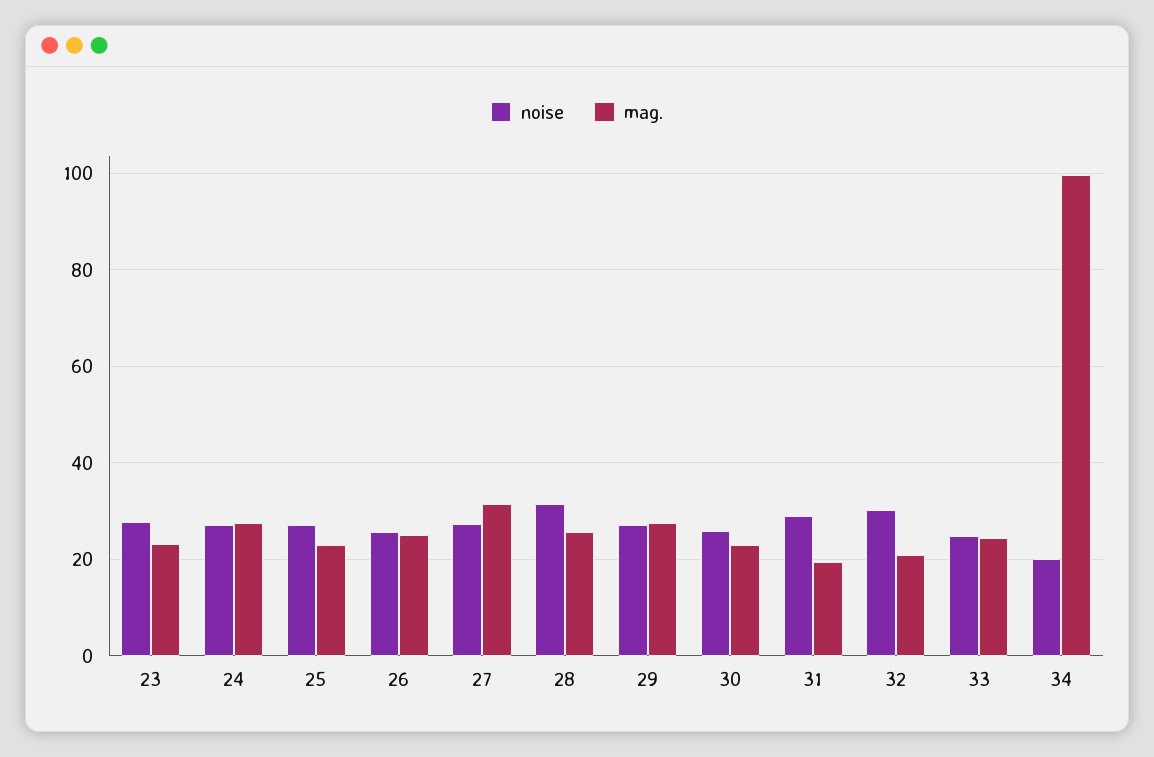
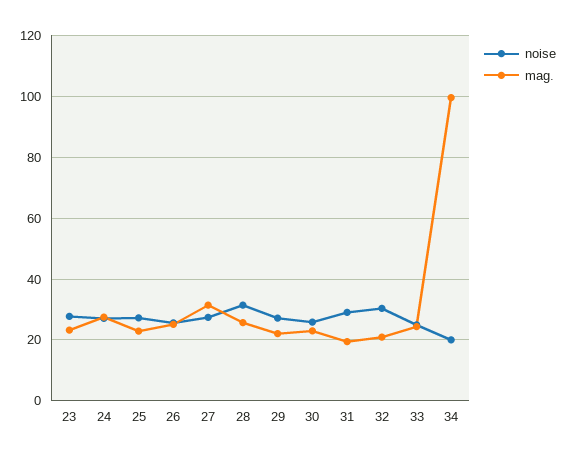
  {
    "noise": {
      "23": 28,
      "24": 28,
      "25": 28,
      "26": 26,
      "27": 28,
      "28": 32,
      "29": 28,
      "30": 26,
      "31": 30,
      "32": 30,
      "33": 24,
      "34": 20
    },
    "mag.": {
      "23": 24,
      "24": 28,
      "25": 22,
      "26": 26,
      "27": 32,
      "28": 26,
-     "29": 28,
+     "29": 22,
      "30": 24,
      "31": 20,
      "32": 20,
      "33": 24,
      "34": 100
    }
  }

